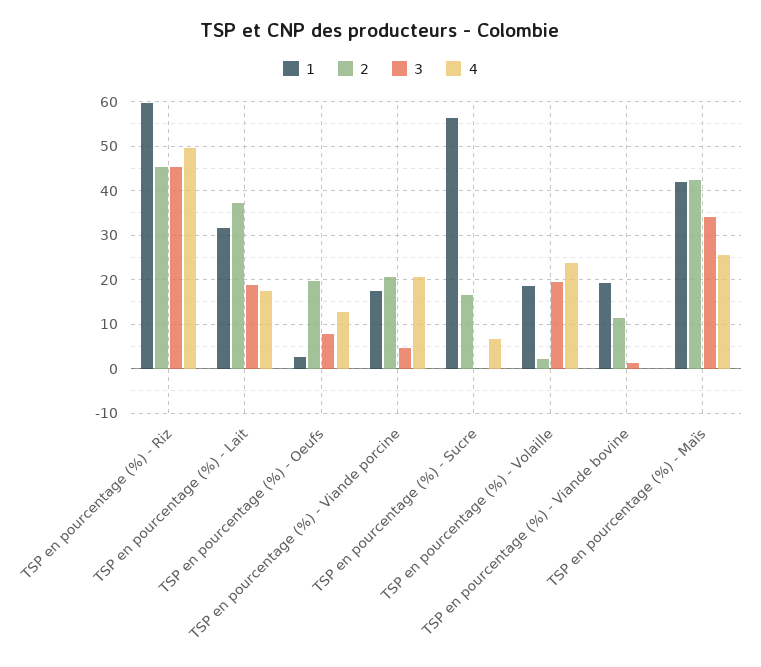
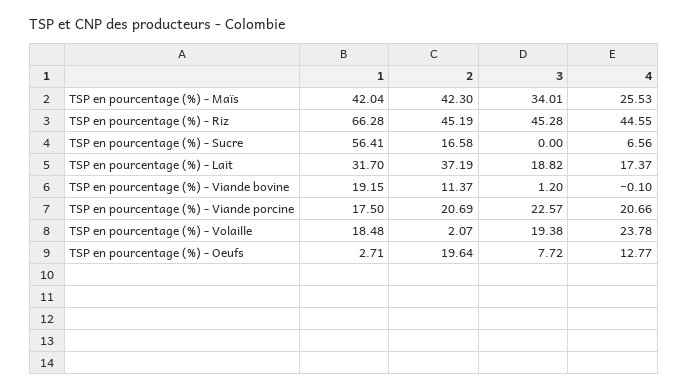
  {
    "1": {
-     "TSP en pourcentage (%) - Riz": 60,
+     "TSP en pourcentage (%) - Riz": 66.28,
      "TSP en pourcentage (%) - Lait": 31.7,
      "TSP en pourcentage (%) - Oeufs": 2.71,
      "TSP en pourcentage (%) - Viande porcine": 17.5,
      "TSP en pourcentage (%) - Sucre": 56.41,
      "TSP en pourcentage (%) - Volaille": 18.48,
      "TSP en pourcentage (%) - Viande bovine": 19.15,
      "TSP en pourcentage (%) - Maïs": 42.04
    },
    "2": {
      "TSP en pourcentage (%) - Riz": 45.19,
      "TSP en pourcentage (%) - Lait": 37.19,
      "TSP en pourcentage (%) - Oeufs": 19.64,
      "TSP en pourcentage (%) - Viande porcine": 20.69,
      "TSP en pourcentage (%) - Sucre": 16.58,
      "TSP en pourcentage (%) - Volaille": 2.07,
      "TSP en pourcentage (%) - Viande bovine": 11.37,
      "TSP en pourcentage (%) - Maïs": 42.3
    },
    "3": {
      "TSP en pourcentage (%) - Riz": 45.28,
      "TSP en pourcentage (%) - Lait": 18.82,
      "TSP en pourcentage (%) - Oeufs": 7.72,
-     "TSP en pourcentage (%) - Viande porcine": 4,
+     "TSP en pourcentage (%) - Viande porcine": 22.57,
      "TSP en pourcentage (%) - Sucre": 0,
      "TSP en pourcentage (%) - Volaille": 19.38,
      "TSP en pourcentage (%) - Viande bovine": 1.2,
      "TSP en pourcentage (%) - Maïs": 34.01
    },
    "4": {
-     "TSP en pourcentage (%) - Riz": 50,
+     "TSP en pourcentage (%) - Riz": 44.55,
      "TSP en pourcentage (%) - Lait": 17.37,
      "TSP en pourcentage (%) - Oeufs": 12.77,
      "TSP en pourcentage (%) - Viande porcine": 20.66,
      "TSP en pourcentage (%) - Sucre": 6.56,
      "TSP en pourcentage (%) - Volaille": 23.78,
      "TSP en pourcentage (%) - Viande bovine": -0.1,
      "TSP en pourcentage (%) - Maïs": 25.53
    }
  }

